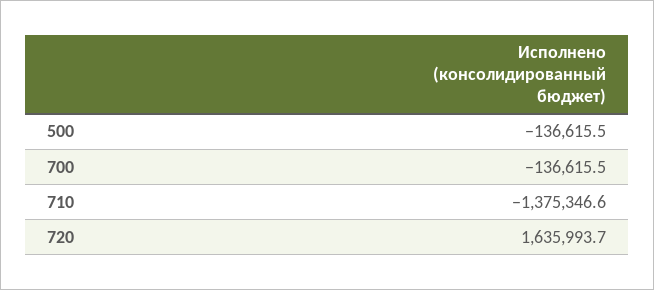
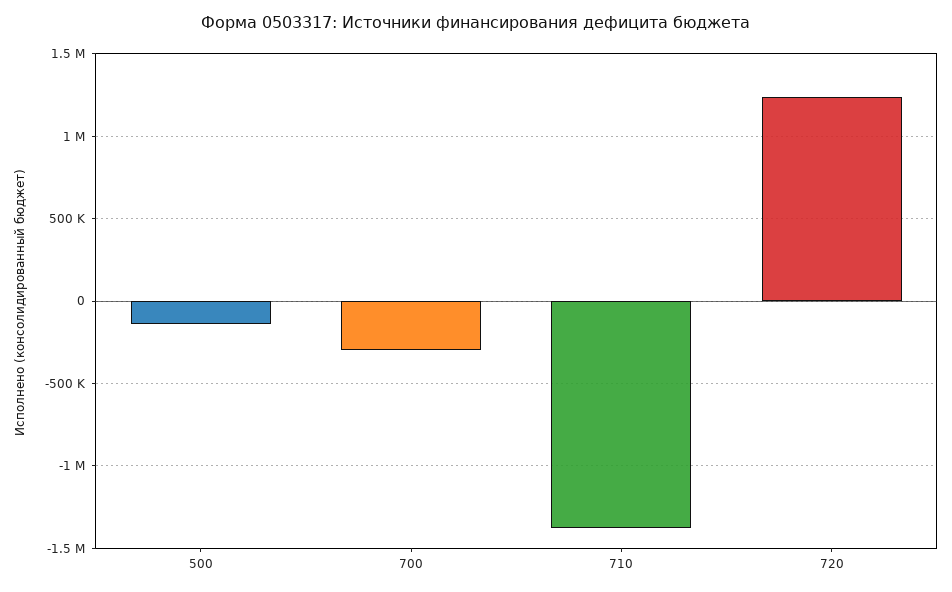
  {
    "500": -136615.5,
-   "700": -136615.5,
+   "700": -300000,
    "710": -1375346.6,
-   "720": 1635993.7
+   "720": 1250000
  }

